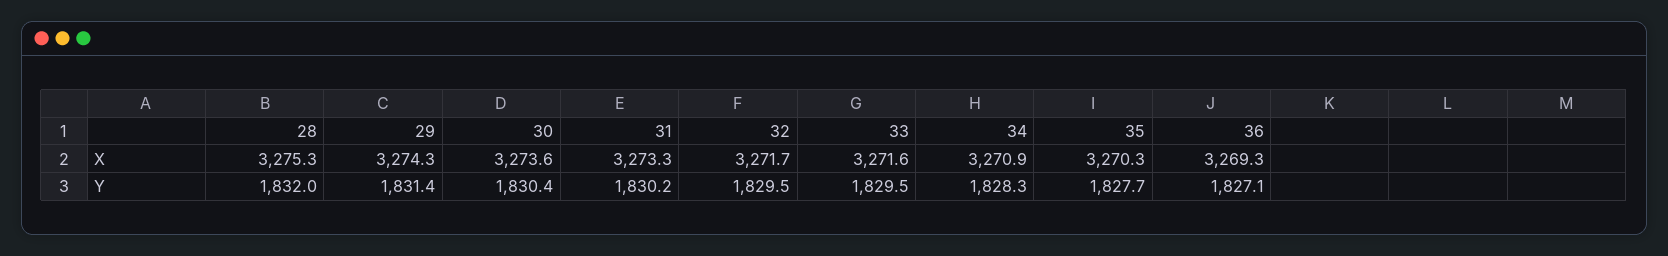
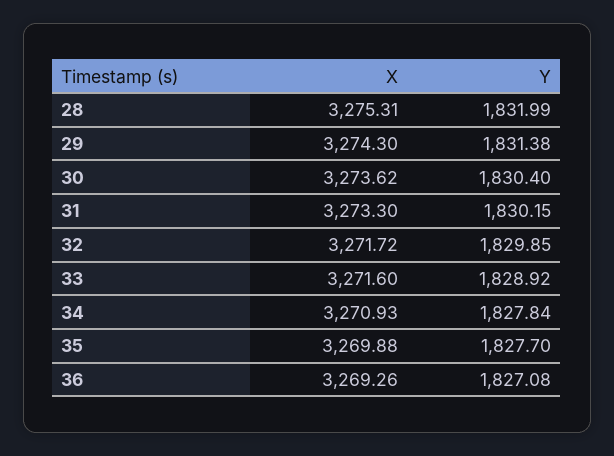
  {
    "28": {
      "X": 3275.31,
      "Y": 1831.99
    },
    "29": {
      "X": 3274.3,
      "Y": 1831.38
    },
    "30": {
      "X": 3273.62,
      "Y": 1830.4
    },
    "31": {
      "X": 3273.3,
      "Y": 1830.15
    },
    "32": {
      "X": 3271.72,
-     "Y": 1829.5
+     "Y": 1829.85
    },
    "33": {
      "X": 3271.6,
-     "Y": 1829.5
+     "Y": 1828.92
    },
    "34": {
      "X": 3270.93,
-     "Y": 1828.3
+     "Y": 1827.84
    },
    "35": {
-     "X": 3270.3,
+     "X": 3269.88,
      "Y": 1827.7
    },
    "36": {
      "X": 3269.26,
      "Y": 1827.08
    }
  }

